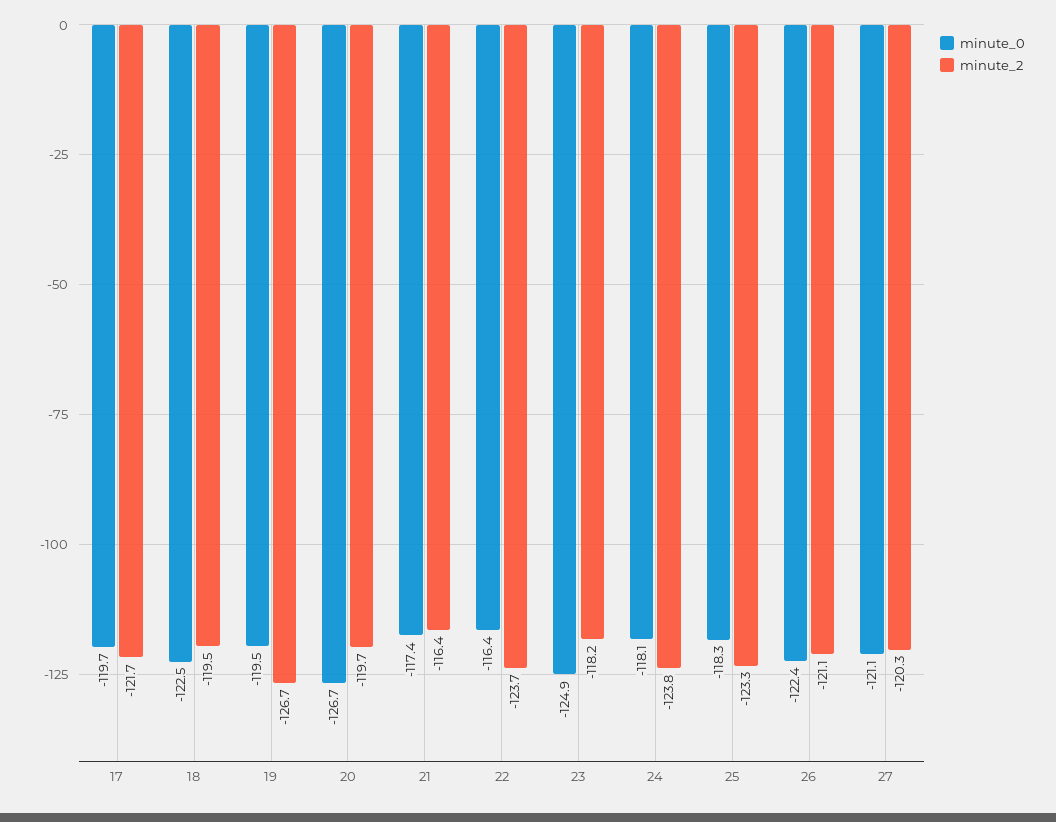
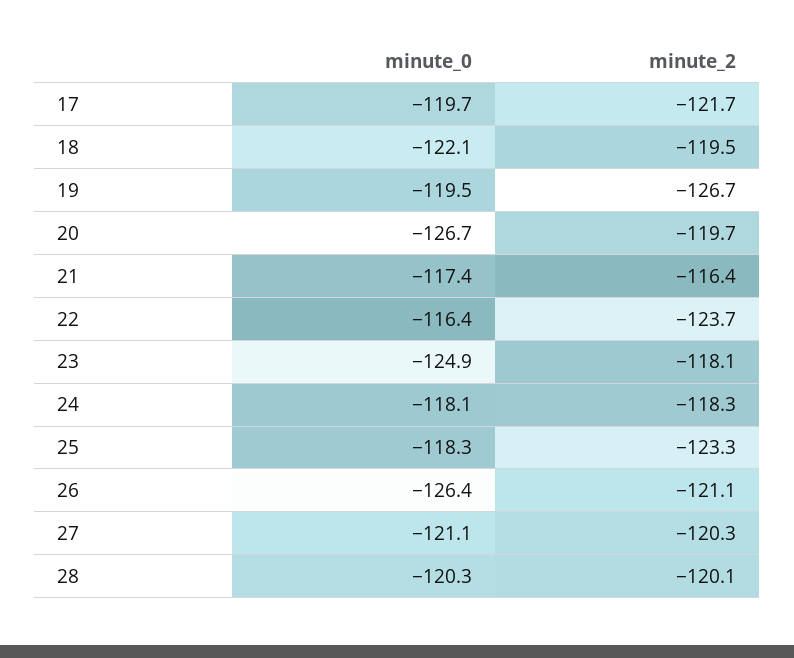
  {
    "minute_0": {
      "17": -119.7,
-     "18": -122.5,
+     "18": -122.1,
      "19": -119.5,
      "20": -126.7,
      "21": -117.4,
      "22": -116.4,
      "23": -124.9,
      "24": -118.1,
      "25": -118.3,
-     "26": -122.4,
+     "26": -126.4,
-     "27": -121.1
+     "27": -121.1,
+     "28": -120.3
    },
    "minute_2": {
      "17": -121.7,
      "18": -119.5,
      "19": -126.7,
      "20": -119.7,
      "21": -116.4,
      "22": -123.7,
-     "23": -118.2,
+     "23": -118.1,
-     "24": -123.8,
+     "24": -118.3,
      "25": -123.3,
      "26": -121.1,
-     "27": -120.3
+     "27": -120.3,
+     "28": -120.1
    }
  }

